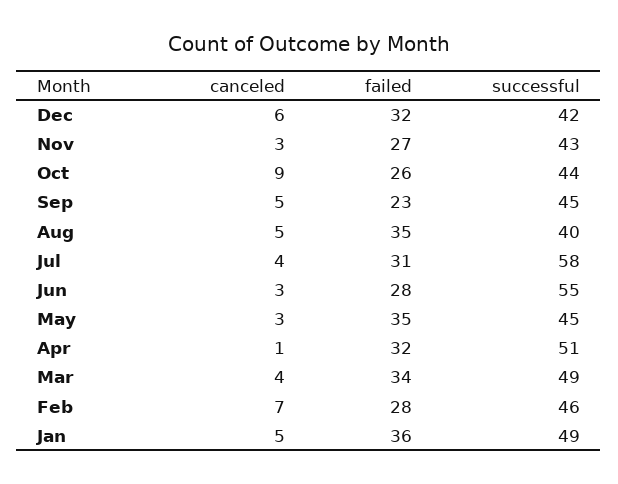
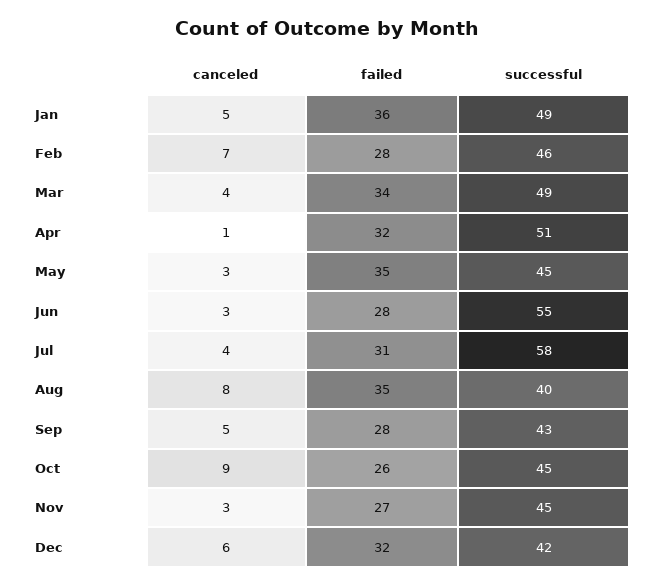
  {
    "canceled": {
      "Dec": 6,
      "Nov": 3,
      "Oct": 9,
      "Sep": 5,
-     "Aug": 5,
+     "Aug": 8,
      "Jul": 4,
      "Jun": 3,
      "May": 3,
      "Apr": 1,
      "Mar": 4,
      "Feb": 7,
      "Jan": 5
    },
    "failed": {
      "Dec": 32,
      "Nov": 27,
      "Oct": 26,
-     "Sep": 23,
+     "Sep": 28,
      "Aug": 35,
      "Jul": 31,
      "Jun": 28,
      "May": 35,
      "Apr": 32,
      "Mar": 34,
      "Feb": 28,
      "Jan": 36
    },
    "successful": {
      "Dec": 42,
-     "Nov": 43,
+     "Nov": 45,
-     "Oct": 44,
+     "Oct": 45,
-     "Sep": 45,
+     "Sep": 43,
      "Aug": 40,
      "Jul": 58,
      "Jun": 55,
      "May": 45,
      "Apr": 51,
      "Mar": 49,
      "Feb": 46,
      "Jan": 49
    }
  }

